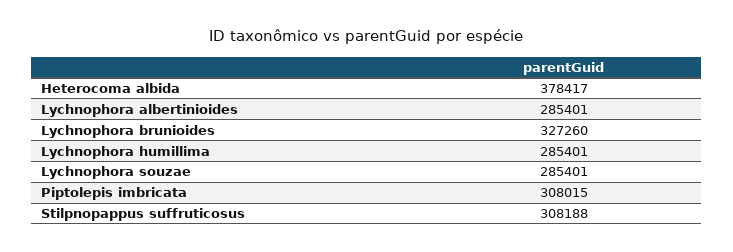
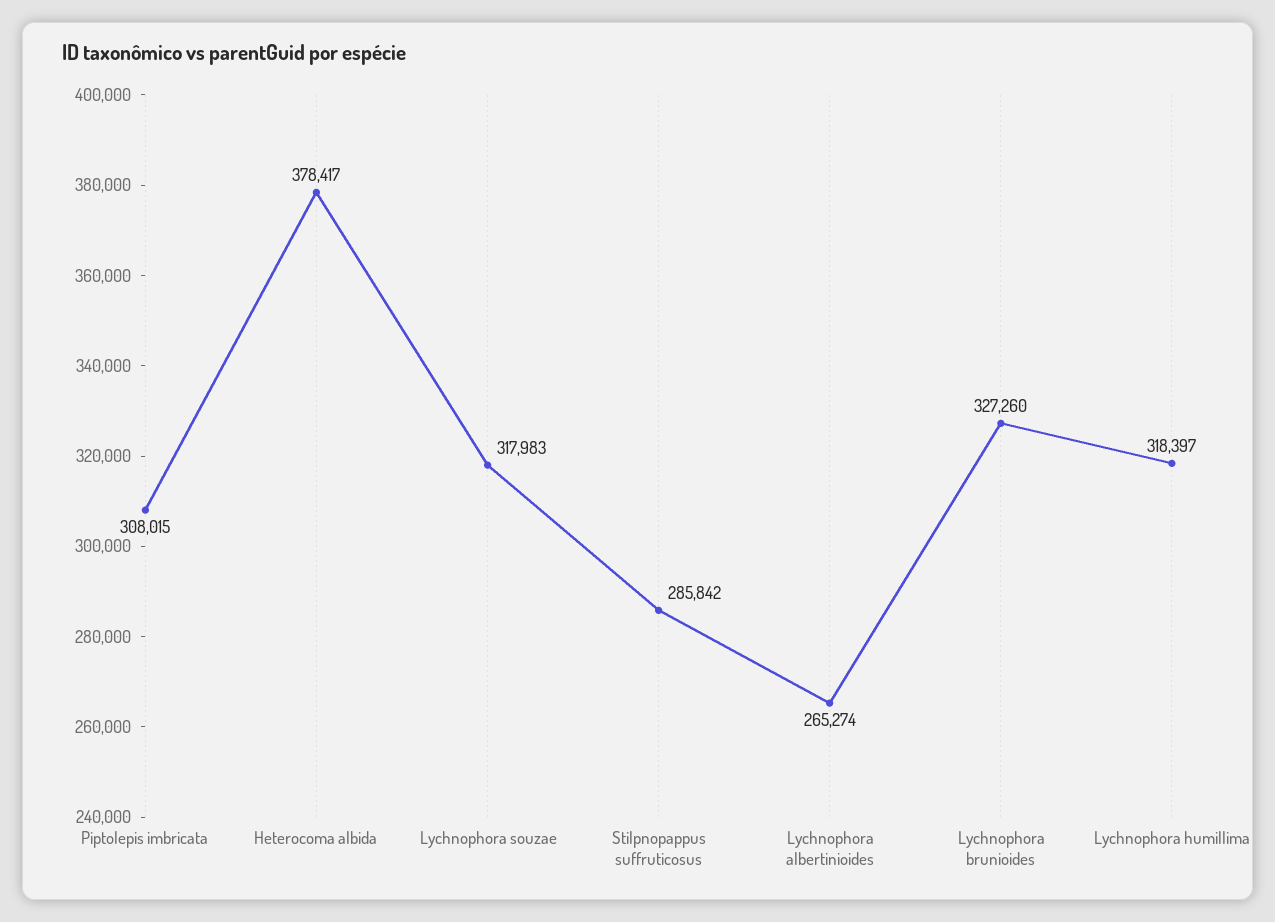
  {
    "Heterocoma albida": 378417,
-   "Lychnophora albertinioides": 285401,
+   "Lychnophora albertinioides": 265274,
    "Lychnophora brunioides": 327260,
-   "Lychnophora humillima": 285401,
+   "Lychnophora humillima": 318397,
-   "Lychnophora souzae": 285401,
+   "Lychnophora souzae": 317983,
    "Piptolepis imbricata": 308015,
-   "Stilpnopappus suffruticosus": 308188
+   "Stilpnopappus suffruticosus": 285842
  }

